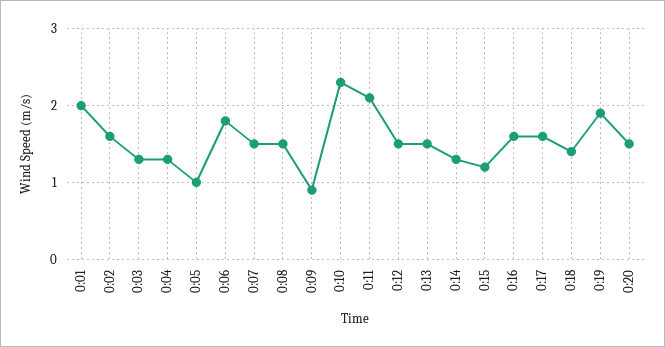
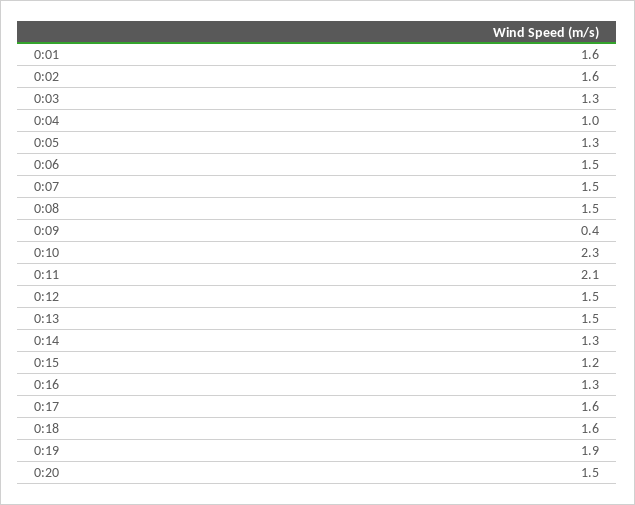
  {
-   "0:01": 2,
+   "0:01": 1.6,
    "0:02": 1.6,
    "0:03": 1.3,
-   "0:04": 1.3,
+   "0:04": 1,
-   "0:05": 1,
+   "0:05": 1.3,
-   "0:06": 1.8,
+   "0:06": 1.5,
    "0:07": 1.5,
    "0:08": 1.5,
-   "0:09": 0.9,
+   "0:09": 0.4,
    "0:10": 2.3,
    "0:11": 2.1,
    "0:12": 1.5,
    "0:13": 1.5,
    "0:14": 1.3,
    "0:15": 1.2,
-   "0:16": 1.6,
+   "0:16": 1.3,
    "0:17": 1.6,
-   "0:18": 1.4,
+   "0:18": 1.6,
    "0:19": 1.9,
    "0:20": 1.5
  }

